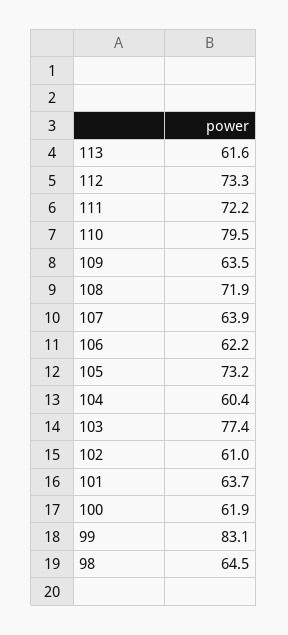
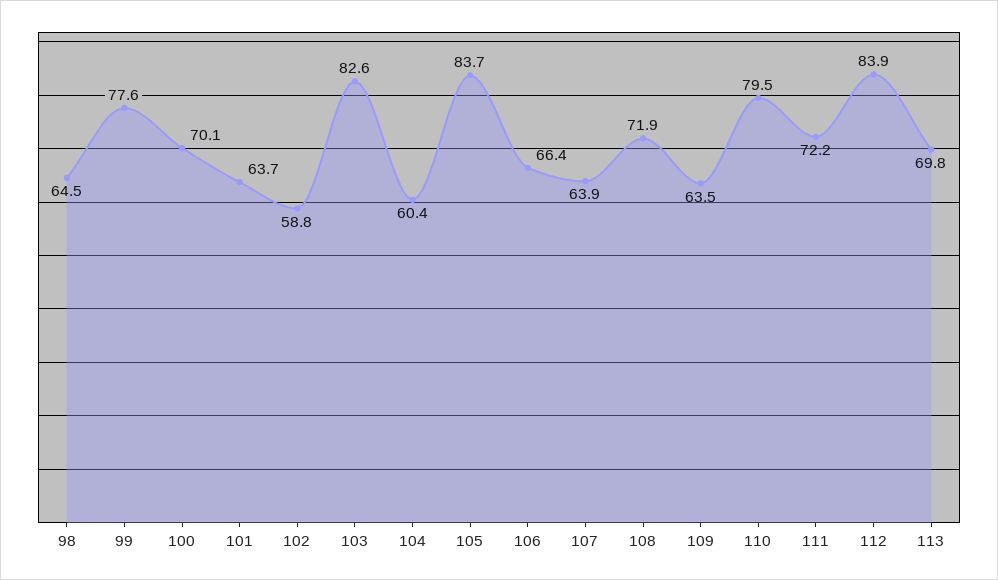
  {
-   "113": 61.6,
+   "113": 69.8,
-   "112": 73.3,
+   "112": 83.9,
    "111": 72.2,
    "110": 79.5,
    "109": 63.5,
    "108": 71.9,
    "107": 63.9,
-   "106": 62.2,
+   "106": 66.4,
-   "105": 73.2,
+   "105": 83.7,
    "104": 60.4,
-   "103": 77.4,
+   "103": 82.6,
-   "102": 61,
+   "102": 58.8,
    "101": 63.7,
-   "100": 61.9,
+   "100": 70.1,
-   "99": 83.1,
+   "99": 77.6,
    "98": 64.5
  }

